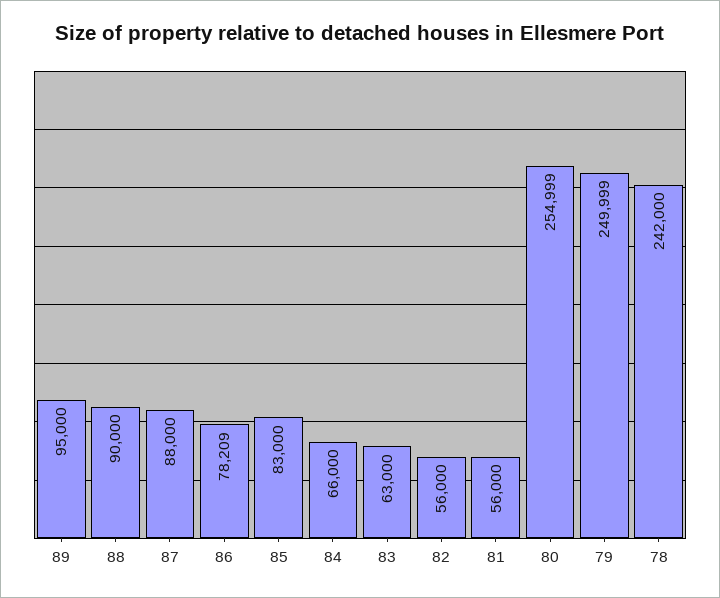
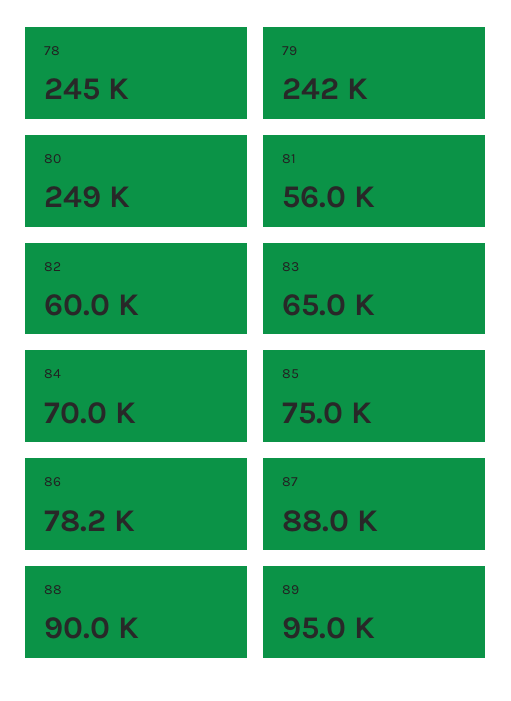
  {
    "89": 95000,
    "88": 90000,
    "87": 88000,
    "86": 78209,
-   "85": 83000,
+   "85": 75000,
-   "84": 66000,
+   "84": 70000,
-   "83": 63000,
+   "83": 65000,
-   "82": 56000,
+   "82": 60000,
    "81": 56000,
-   "80": 254999,
+   "80": 249000,
-   "79": 249999,
+   "79": 242000,
-   "78": 242000
+   "78": 245000
  }

